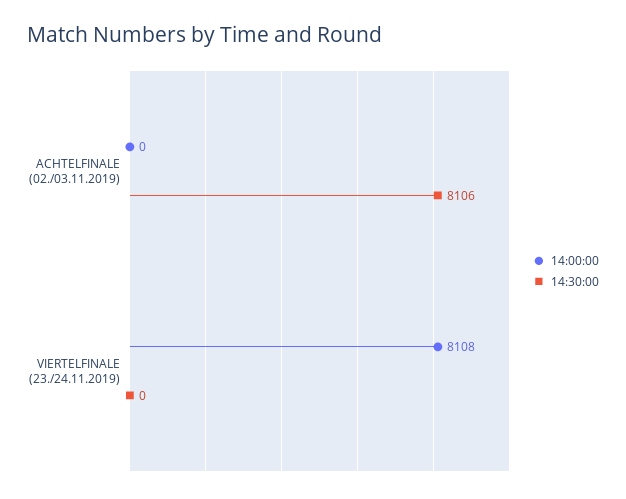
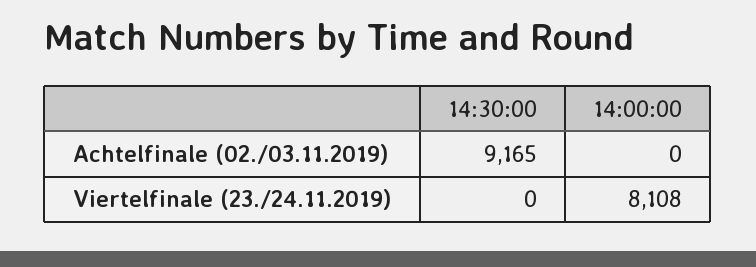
  {
    "14:00:00": {
      "ACHTELFINALE (02./03.11.2019)": 0,
      "VIERTELFINALE (23./24.11.2019)": 8108
    },
    "14:30:00": {
-     "ACHTELFINALE (02./03.11.2019)": 8106,
+     "ACHTELFINALE (02./03.11.2019)": 9165,
      "VIERTELFINALE (23./24.11.2019)": 0
    }
  }

